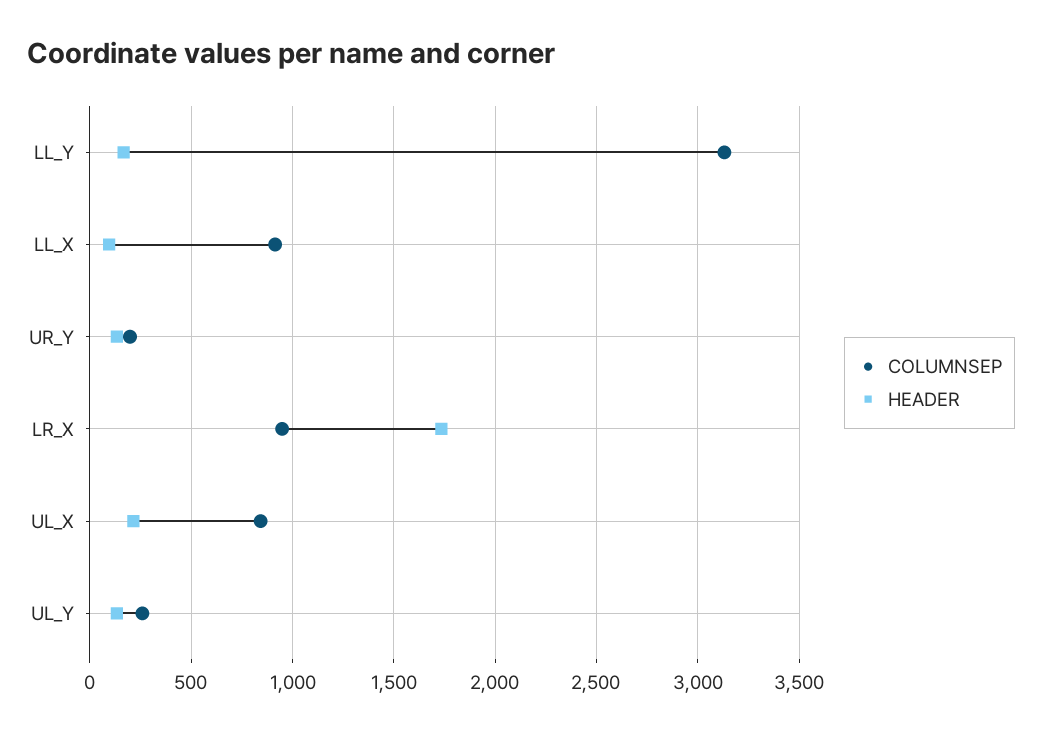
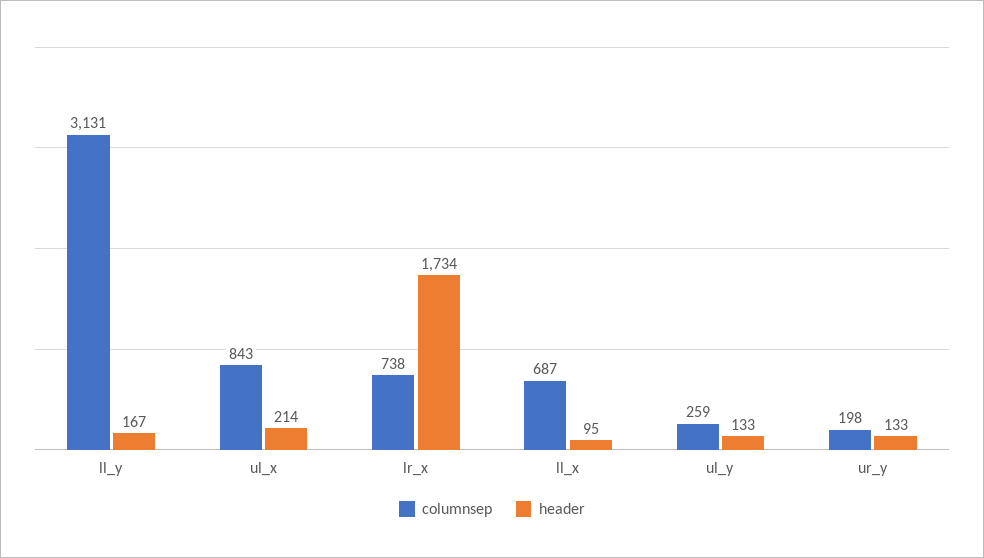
  {
    "COLUMNSEP": {
      "LL_Y": 3131,
-     "LL_X": 900,
+     "LL_X": 687,
      "UR_Y": 198,
-     "LR_X": 950,
+     "LR_X": 738,
      "UL_X": 843,
      "UL_Y": 259
    },
    "HEADER": {
      "LL_Y": 167,
      "LL_X": 95,
      "UR_Y": 133,
      "LR_X": 1734,
      "UL_X": 214,
      "UL_Y": 133
    }
  }

